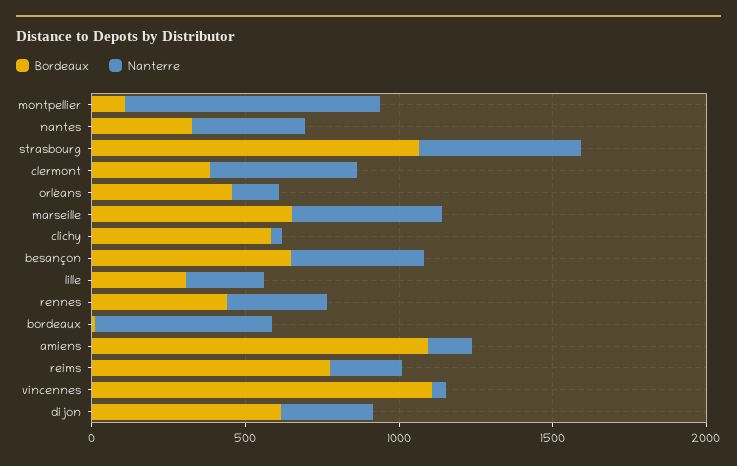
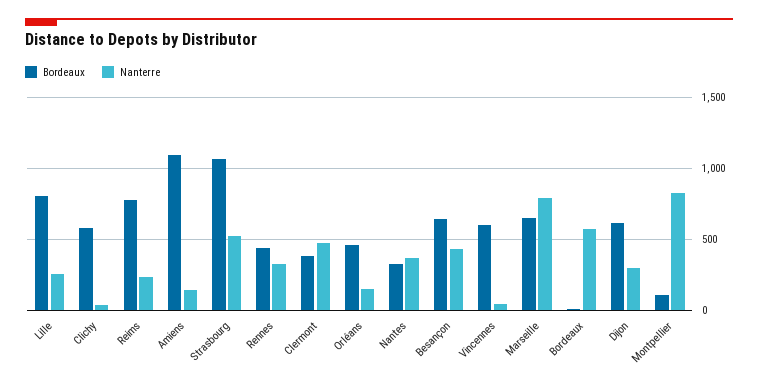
  {
    "Bordeaux": {
      "montpellier": 100,
      "nantes": 350,
      "strasbourg": 1050,
      "clermont": 400,
      "orléans": 450,
      "marseille": 650,
      "clichy": 600,
      "besançon": 650,
-     "lille": 300,
+     "lille": 800,
      "rennes": 450,
      "bordeaux": 0,
      "amiens": 1100,
      "reims": 800,
-     "vincennes": 1100,
+     "vincennes": 600,
      "dijon": 600
    },
    "Nanterre": {
      "montpellier": 850,
      "nantes": 350,
      "strasbourg": 550,
      "clermont": 500,
      "orléans": 150,
-     "marseille": 500,
+     "marseille": 800,
      "clichy": 50,
      "besançon": 450,
      "lille": 250,
      "rennes": 350,
      "bordeaux": 600,
      "amiens": 150,
      "reims": 250,
      "vincennes": 50,
      "dijon": 300
    }
  }

